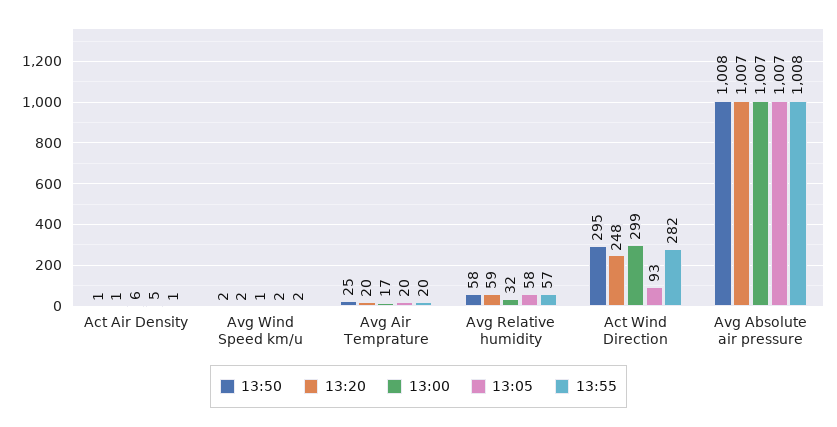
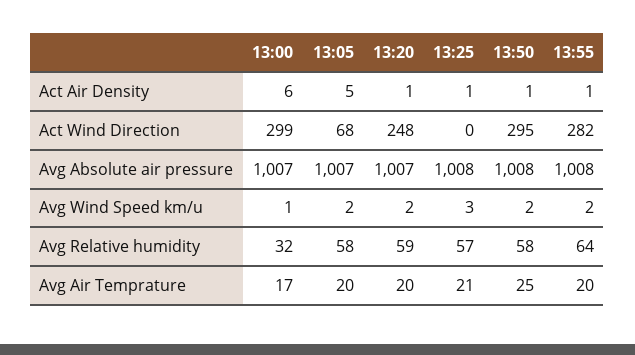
  {
    "13:50": {
      "Act Air Density": 1,
      "Avg Wind Speed km/u": 2,
      "Avg Air Temprature": 25,
      "Avg Relative humidity": 58,
      "Act Wind Direction": 295,
      "Avg Absolute air pressure": 1008
    },
    "13:20": {
      "Act Air Density": 1,
      "Avg Wind Speed km/u": 2,
      "Avg Air Temprature": 20,
      "Avg Relative humidity": 59,
      "Act Wind Direction": 248,
      "Avg Absolute air pressure": 1007
    },
    "13:00": {
      "Act Air Density": 6,
      "Avg Wind Speed km/u": 1,
      "Avg Air Temprature": 17,
      "Avg Relative humidity": 32,
      "Act Wind Direction": 299,
      "Avg Absolute air pressure": 1007
    },
    "13:05": {
      "Act Air Density": 5,
      "Avg Wind Speed km/u": 2,
      "Avg Air Temprature": 20,
      "Avg Relative humidity": 58,
-     "Act Wind Direction": 93,
+     "Act Wind Direction": 68,
      "Avg Absolute air pressure": 1007
    },
    "13:55": {
      "Act Air Density": 1,
      "Avg Wind Speed km/u": 2,
      "Avg Air Temprature": 20,
-     "Avg Relative humidity": 57,
+     "Avg Relative humidity": 64,
      "Act Wind Direction": 282,
      "Avg Absolute air pressure": 1008
-   }
+   },
+   "13:25": {
+     "Act Air Density": 1,
+     "Act Wind Direction": 0,
+     "Avg Absolute air pressure": 1008,
+     "Avg Wind Speed km/u": 3,
+     "Avg Relative humidity": 57,
+     "Avg Air Temprature": 21
+   }
  }

